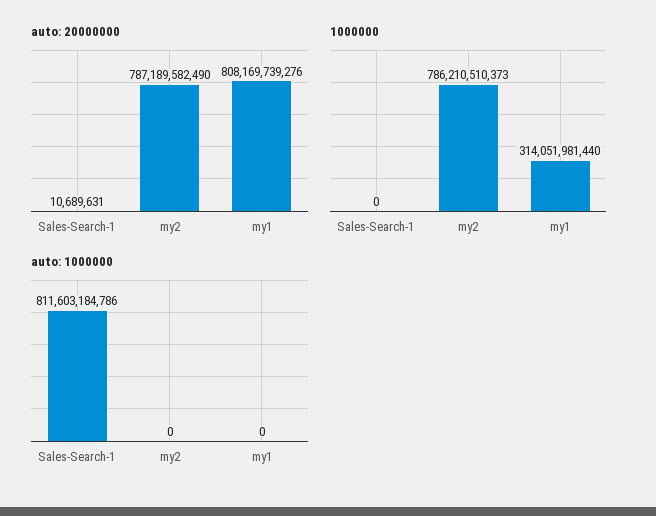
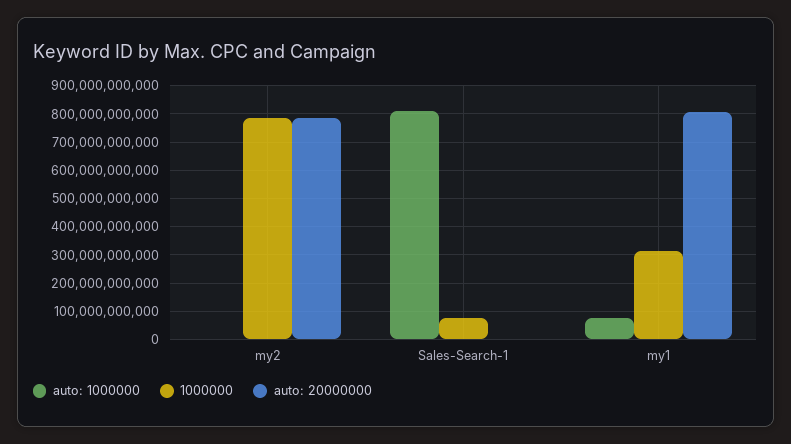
  {
    "auto: 20000000": {
      "Sales-Search-1": 10689631,
      "my2": 787189582490,
      "my1": 808169739276
    },
    "1000000": {
-     "Sales-Search-1": 0,
+     "Sales-Search-1": 75000000000,
      "my2": 786210510373,
      "my1": 314051981440
    },
    "auto: 1000000": {
      "Sales-Search-1": 811603184786,
      "my2": 0,
-     "my1": 0
+     "my1": 75000000000
    }
  }

